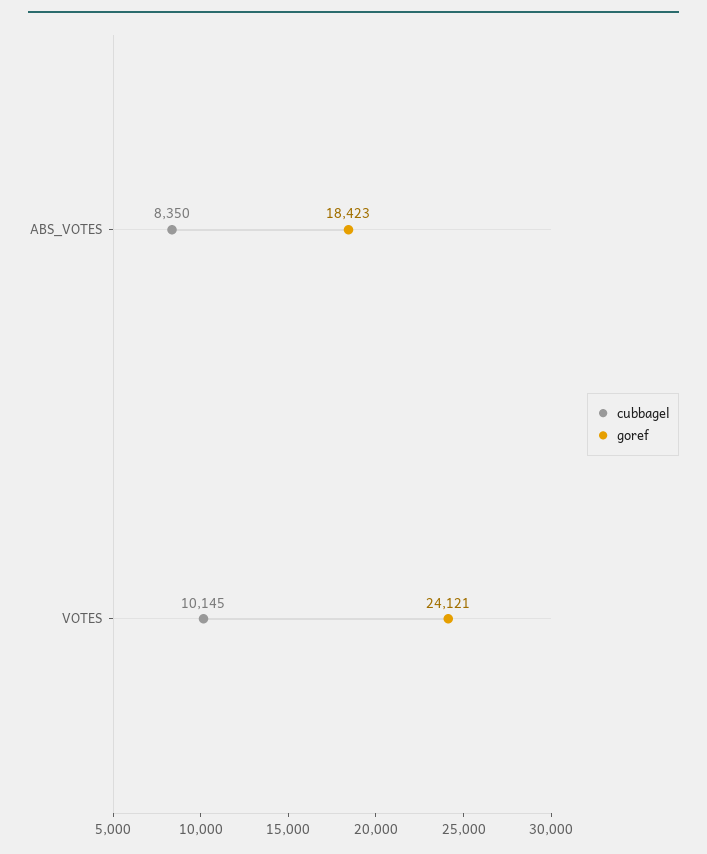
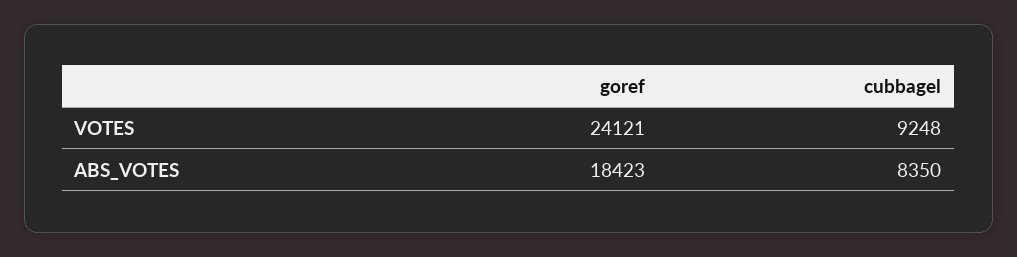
  {
    "cubbagel": {
      "ABS_VOTES": 8350,
-     "VOTES": 10145
+     "VOTES": 9248
    },
    "goref": {
      "ABS_VOTES": 18423,
      "VOTES": 24121
    }
  }

